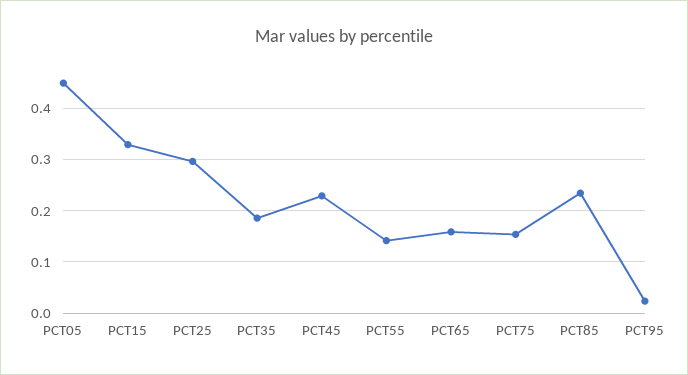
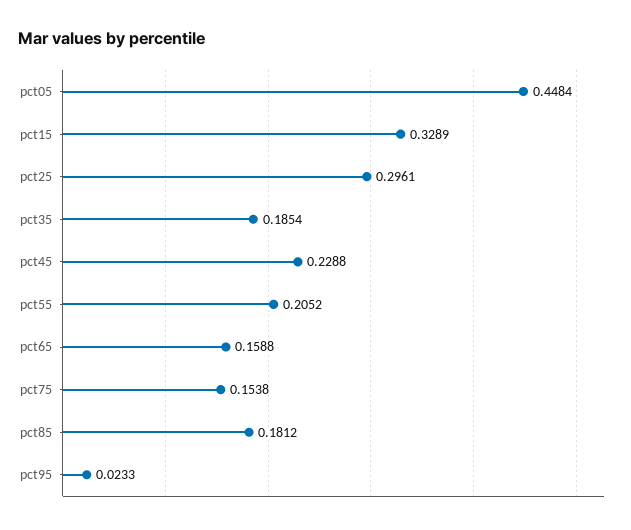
  {
    "PCT05": 0.4484,
    "PCT15": 0.3289,
    "PCT25": 0.2961,
    "PCT35": 0.1854,
    "PCT45": 0.2288,
-   "PCT55": 0.14,
+   "PCT55": 0.2052,
    "PCT65": 0.1588,
    "PCT75": 0.1538,
-   "PCT85": 0.24,
+   "PCT85": 0.1812,
    "PCT95": 0.0233
  }

